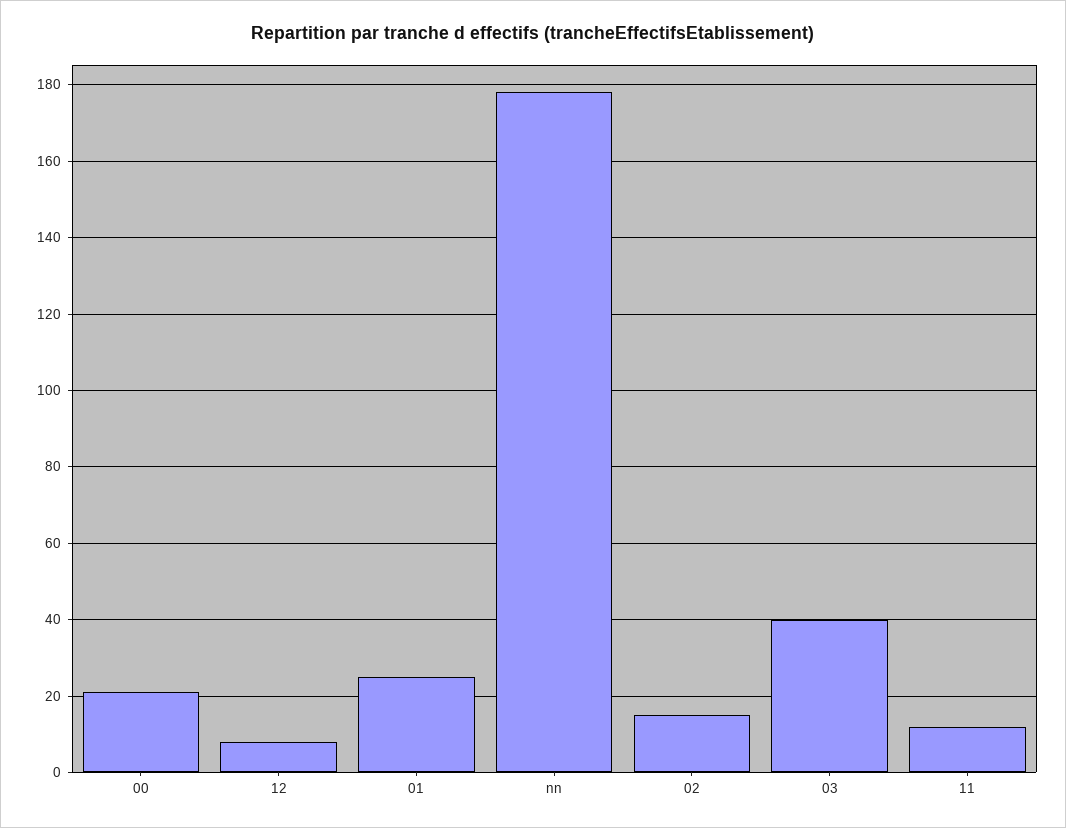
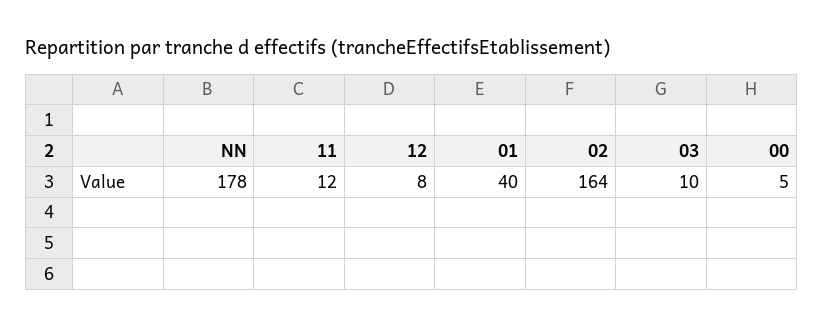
  {
-   "00": 20,
+   "00": 5,
    "12": 8,
-   "01": 25,
+   "01": 40,
    "nn": 178,
-   "02": 15,
+   "02": 164,
-   "03": 40,
+   "03": 10,
    "11": 12
  }

